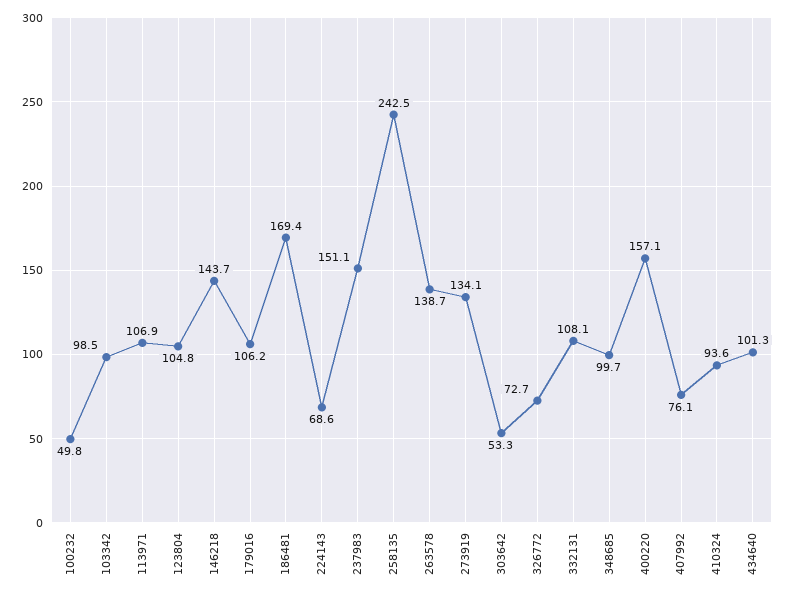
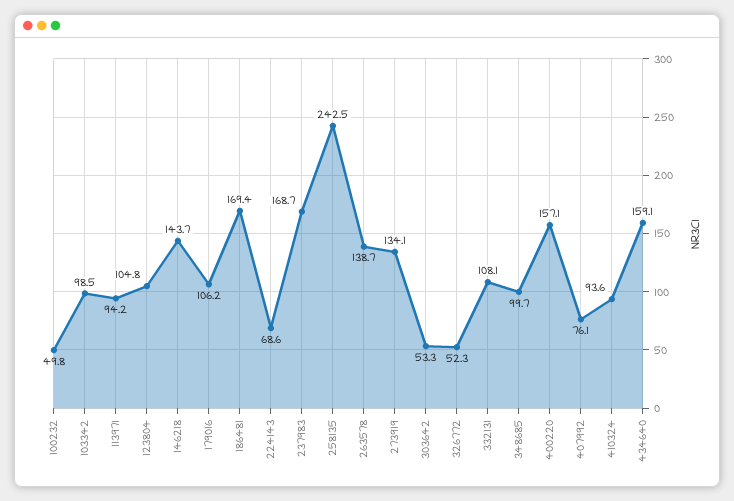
  {
    "100232": 49.8,
    "103342": 98.5,
-   "113971": 106.9,
+   "113971": 94.2,
    "123804": 104.8,
    "146218": 143.7,
    "179016": 106.2,
    "186481": 169.4,
    "224143": 68.6,
-   "237983": 151.1,
+   "237983": 168.7,
    "258135": 242.5,
    "263578": 138.7,
    "273919": 134.1,
    "303642": 53.3,
-   "326772": 72.7,
+   "326772": 52.3,
    "332131": 108.1,
    "348685": 99.7,
    "400220": 157.1,
    "407992": 76.1,
    "410324": 93.6,
-   "434640": 101.3
+   "434640": 159.1
  }

